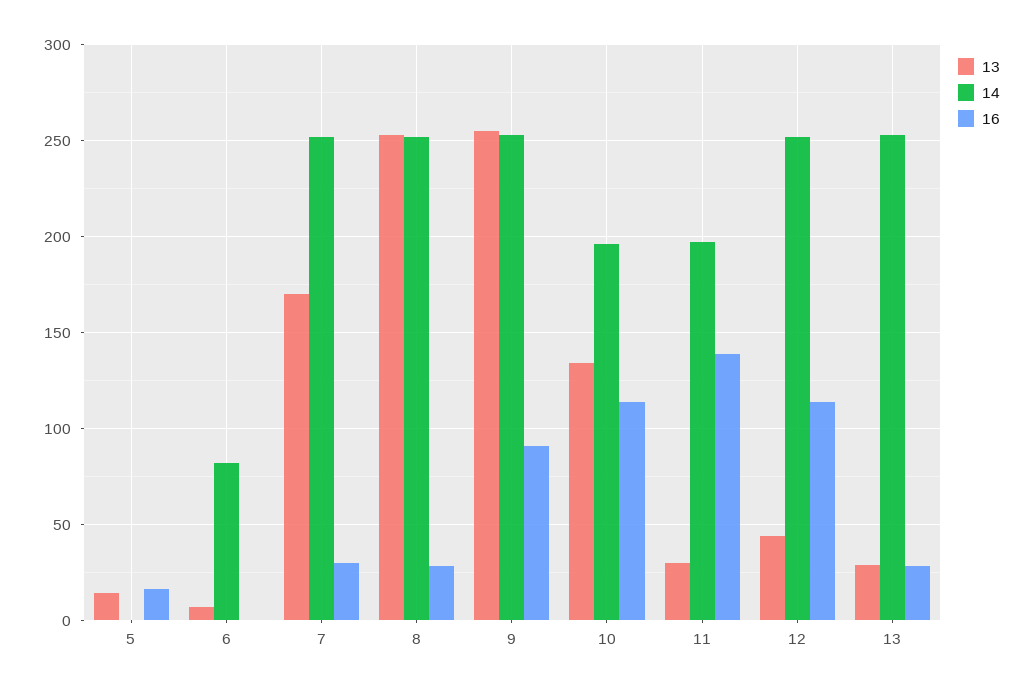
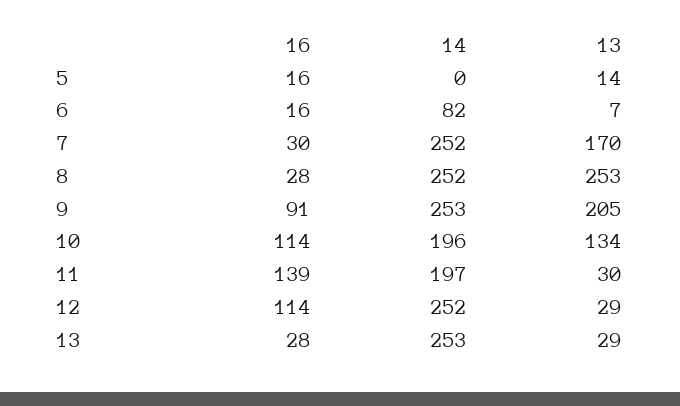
  {
    "13": {
      "5": 14,
      "6": 7,
      "7": 170,
      "8": 253,
-     "9": 255,
+     "9": 205,
      "10": 134,
      "11": 30,
-     "12": 45,
+     "12": 29,
      "13": 29
    },
    "14": {
      "5": 0,
      "6": 82,
      "7": 252,
      "8": 252,
      "9": 253,
      "10": 196,
      "11": 197,
      "12": 252,
      "13": 253
    },
    "16": {
      "5": 16,
-     "6": 0,
+     "6": 16,
      "7": 30,
      "8": 28,
      "9": 91,
      "10": 114,
      "11": 139,
      "12": 114,
      "13": 28
    }
  }

